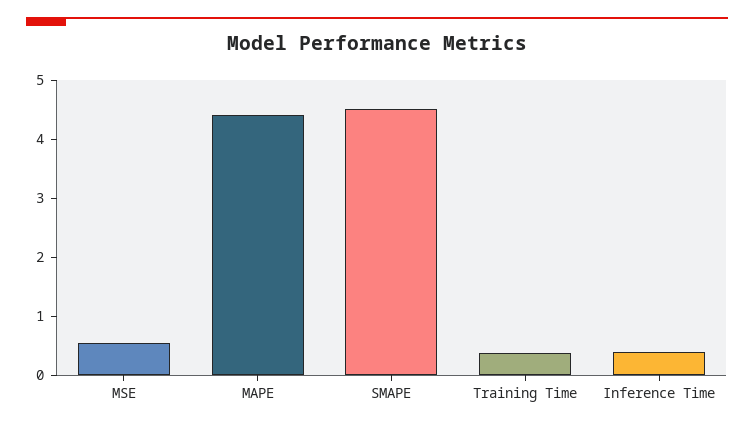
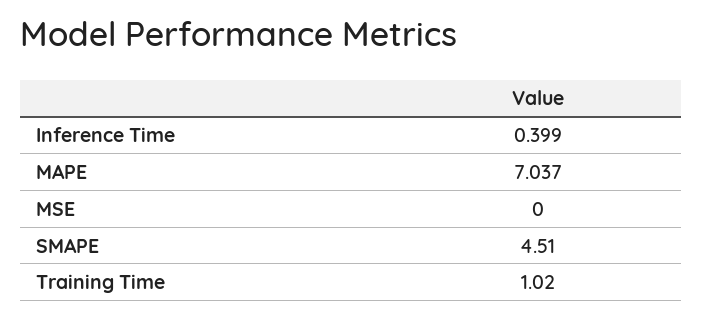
  {
-   "MSE": 0.6,
+   "MSE": 0,
-   "MAPE": 4.4,
+   "MAPE": 7.037,
    "SMAPE": 4.51,
-   "Training Time": 0.4,
+   "Training Time": 1.02,
    "Inference Time": 0.399
  }

